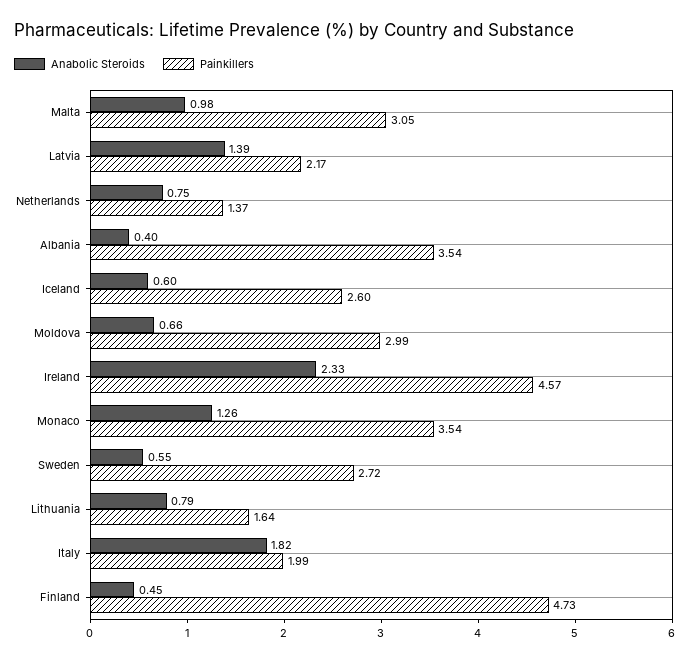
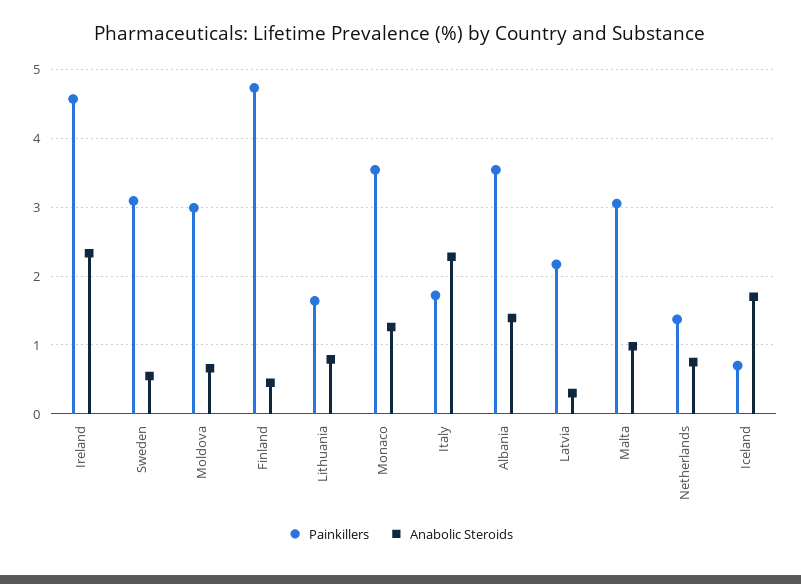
  {
    "Anabolic Steroids": {
      "Malta": 0.98,
-     "Latvia": 1.39,
+     "Latvia": 0.3,
      "Netherlands": 0.75,
-     "Albania": 0.4,
+     "Albania": 1.4,
-     "Iceland": 0.6,
+     "Iceland": 1.7,
      "Moldova": 0.66,
      "Ireland": 2.33,
      "Monaco": 1.26,
      "Sweden": 0.55,
      "Lithuania": 0.79,
-     "Italy": 1.82,
+     "Italy": 2.3,
      "Finland": 0.45
    },
    "Painkillers": {
      "Malta": 3.05,
      "Latvia": 2.17,
      "Netherlands": 1.37,
      "Albania": 3.54,
-     "Iceland": 2.6,
+     "Iceland": 0.7,
      "Moldova": 2.99,
      "Ireland": 4.57,
      "Monaco": 3.54,
-     "Sweden": 2.72,
+     "Sweden": 3.1,
      "Lithuania": 1.64,
-     "Italy": 1.99,
+     "Italy": 1.7,
      "Finland": 4.73
    }
  }

